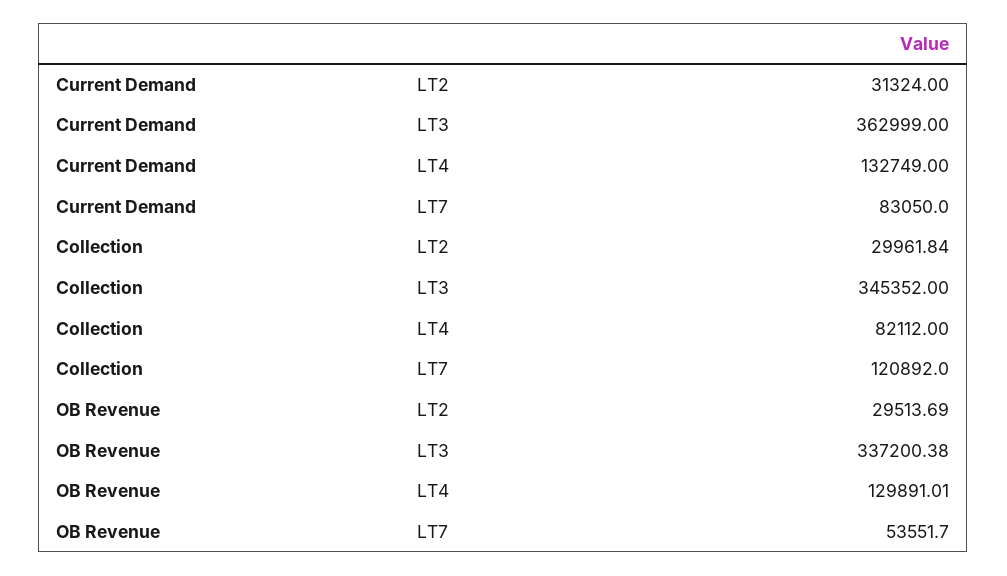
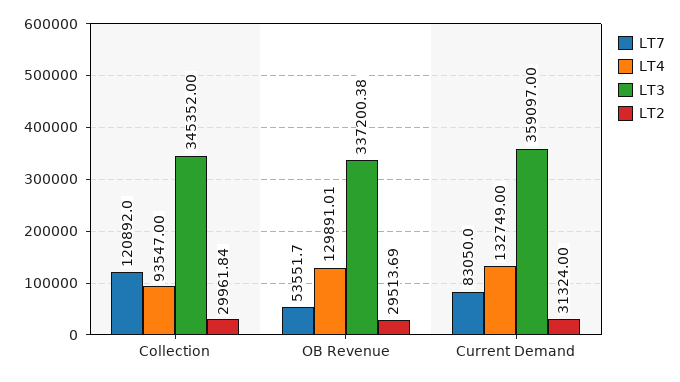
  {
    "LT2": {
      "Current Demand": 31324,
      "Collection": 29961.84,
      "OB Revenue": 29513.69
    },
    "LT3": {
-     "Current Demand": 362999,
+     "Current Demand": 359097,
      "Collection": 345352,
      "OB Revenue": 337200.38
    },
    "LT4": {
      "Current Demand": 132749,
-     "Collection": 82112,
+     "Collection": 93547,
      "OB Revenue": 129891.01
    },
    "LT7": {
      "Current Demand": 83050,
      "Collection": 120892,
      "OB Revenue": 53551.7
    }
  }

